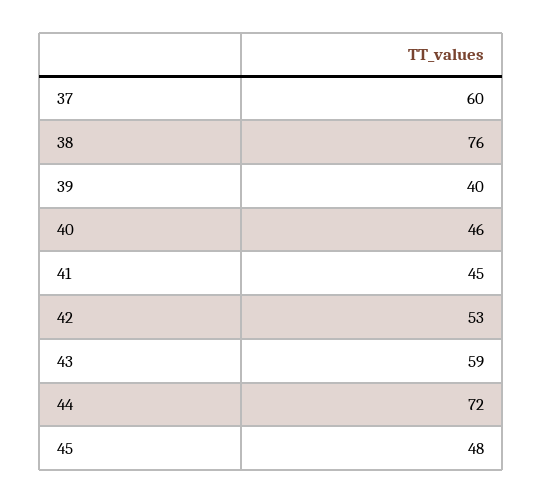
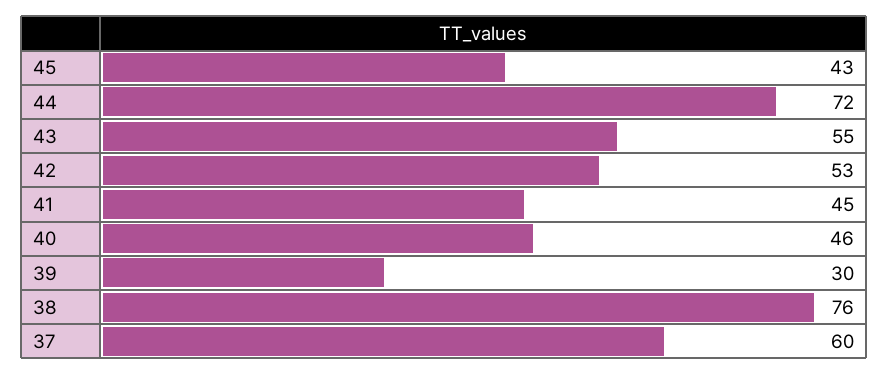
  {
    "37": 60,
    "38": 76,
-   "39": 40,
+   "39": 30,
    "40": 46,
    "41": 45,
    "42": 53,
-   "43": 59,
+   "43": 55,
    "44": 72,
-   "45": 48
+   "45": 43
  }

